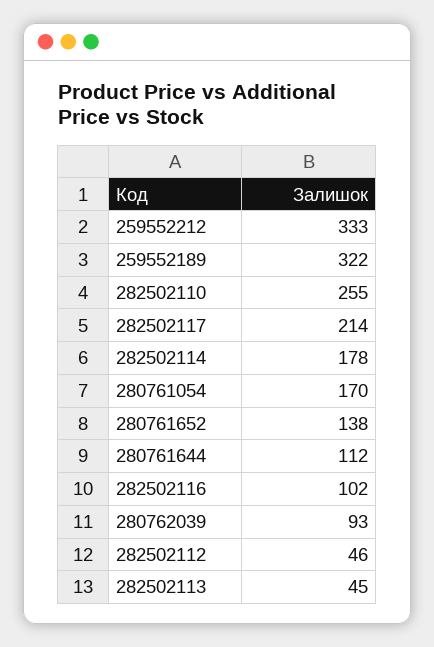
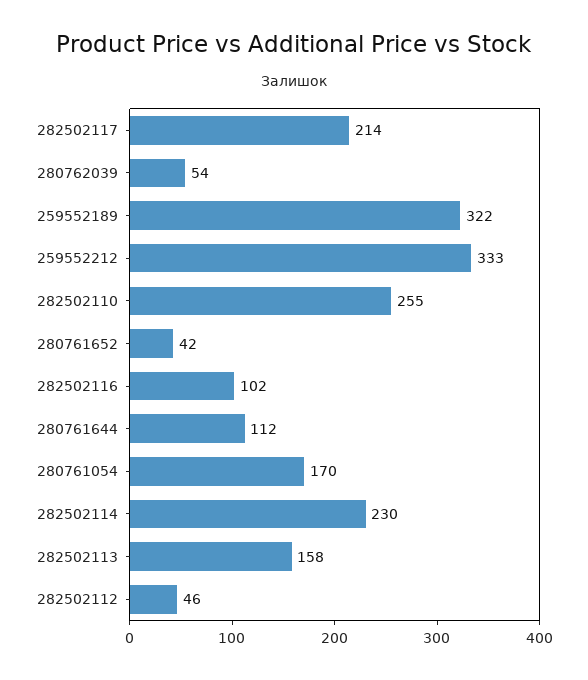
  {
    "259552212": 333,
    "259552189": 322,
    "282502110": 255,
    "282502117": 214,
-   "282502114": 178,
+   "282502114": 230,
    "280761054": 170,
-   "280761652": 138,
+   "280761652": 42,
    "280761644": 112,
    "282502116": 102,
-   "280762039": 93,
+   "280762039": 54,
    "282502112": 46,
-   "282502113": 45
+   "282502113": 158
  }

